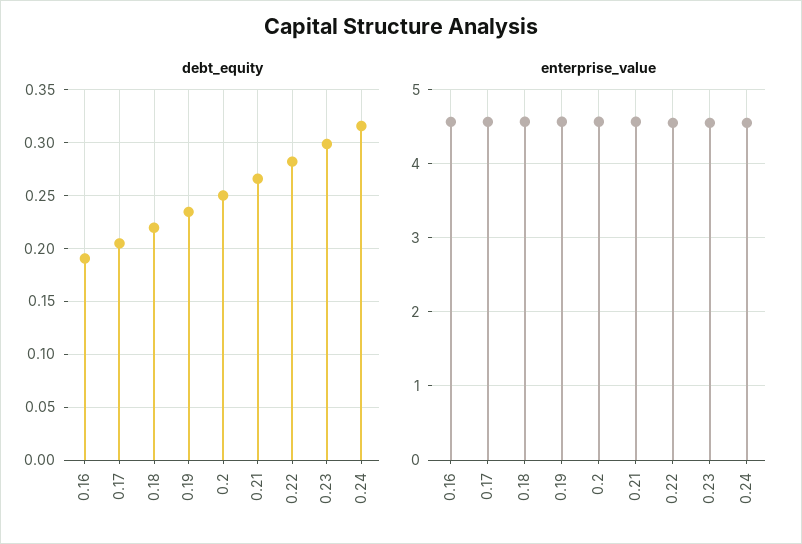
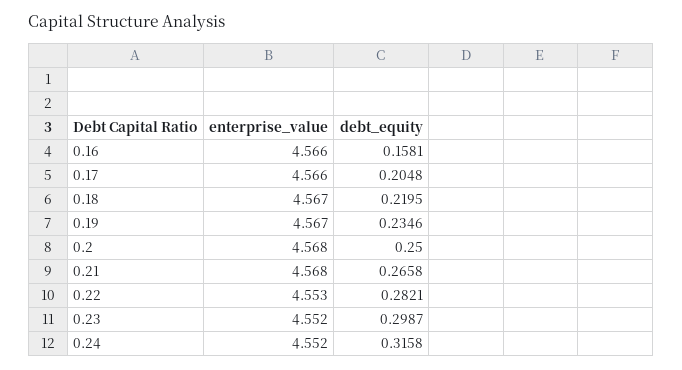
  {
    "debt_equity": {
-     "0.16": 0.19,
+     "0.16": 0.1581,
      "0.17": 0.2048,
      "0.18": 0.2195,
      "0.19": 0.2346,
      "0.2": 0.25,
      "0.21": 0.2658,
      "0.22": 0.2821,
      "0.23": 0.2987,
      "0.24": 0.3158
    },
    "enterprise_value": {
      "0.16": 4.566,
      "0.17": 4.566,
      "0.18": 4.567,
      "0.19": 4.567,
      "0.2": 4.568,
      "0.21": 4.568,
      "0.22": 4.553,
      "0.23": 4.552,
      "0.24": 4.552
    }
  }

